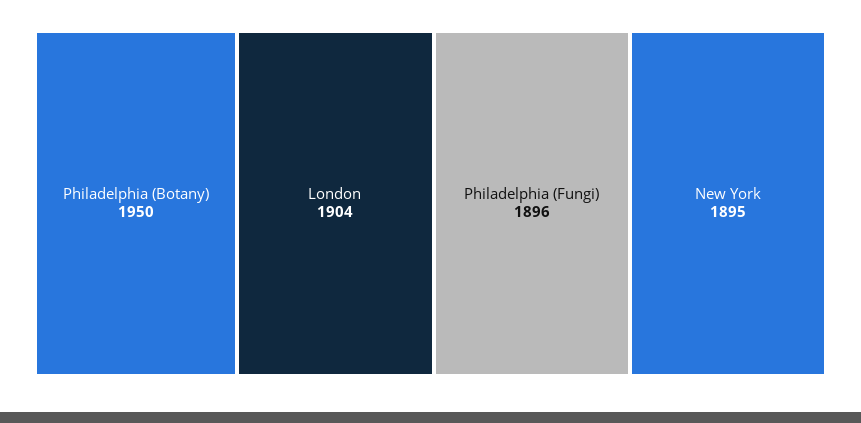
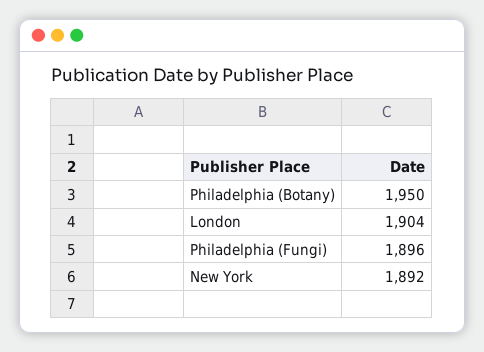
  {
    "Philadelphia (Botany)": 1950,
    "London": 1904,
    "Philadelphia (Fungi)": 1896,
-   "New York": 1895
+   "New York": 1892
  }

